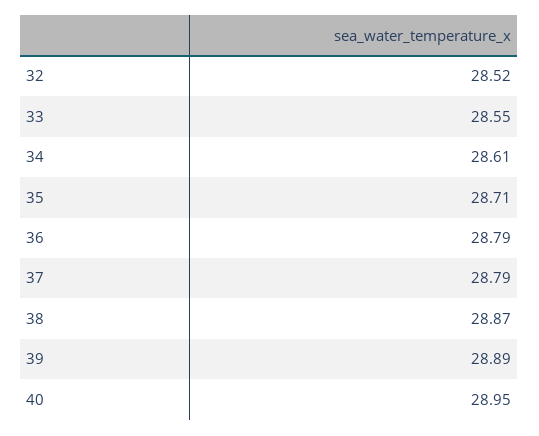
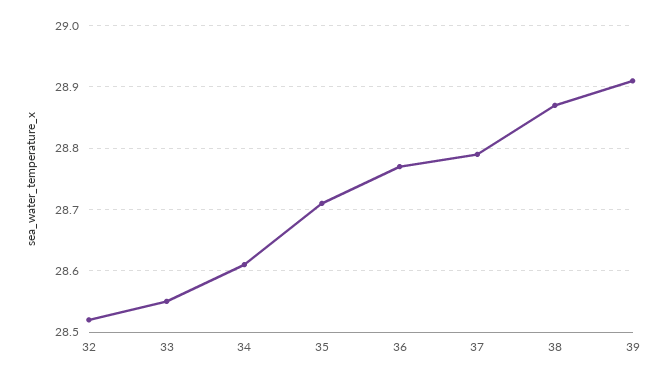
  {
    "32": 28.52,
    "33": 28.55,
    "34": 28.61,
    "35": 28.71,
-   "36": 28.79,
+   "36": 28.77,
    "37": 28.79,
    "38": 28.87,
-   "39": 28.89,
+   "39": 28.91
-   "40": 28.95
  }

